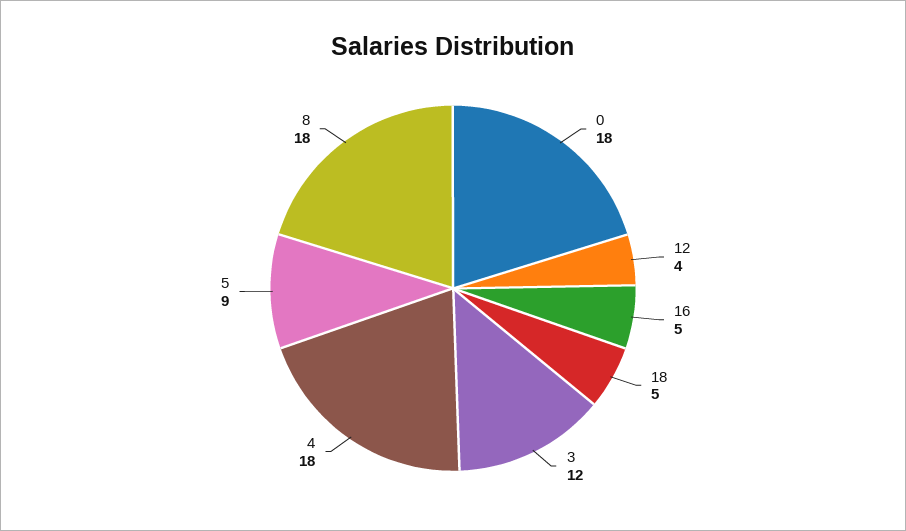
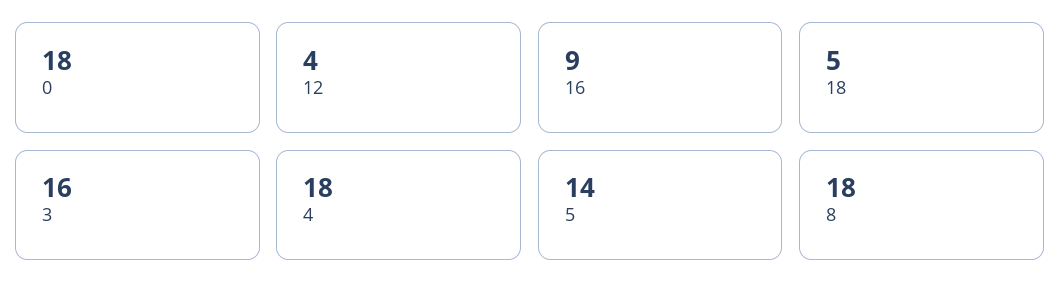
  {
    "0": 18,
    "12": 4,
-   "16": 5,
+   "16": 9,
    "18": 5,
-   "3": 12,
+   "3": 16,
    "4": 18,
-   "5": 9,
+   "5": 14,
    "8": 18
  }

